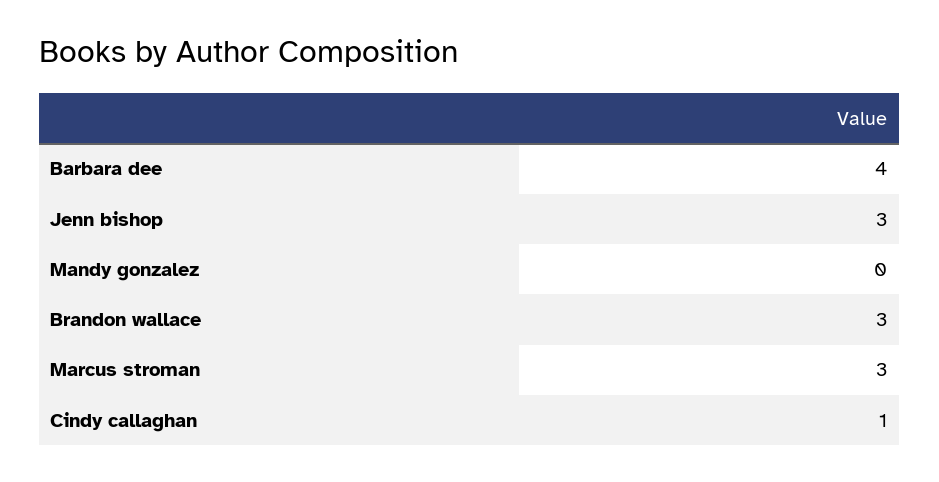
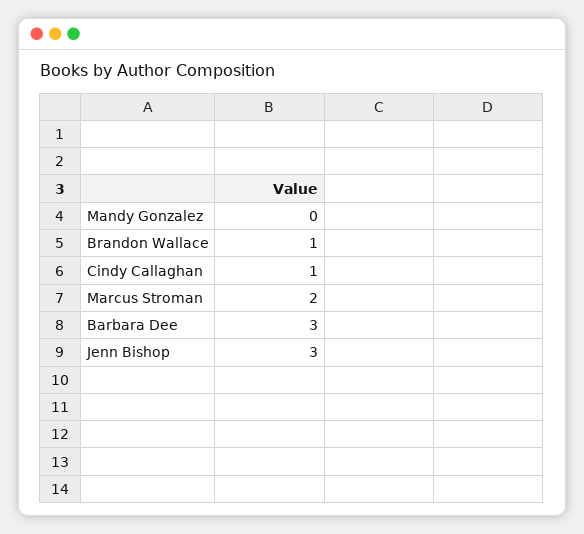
  {
-   "Barbara dee": 4,
+   "Barbara dee": 3,
    "Jenn bishop": 3,
    "Mandy gonzalez": 0,
-   "Brandon wallace": 3,
+   "Brandon wallace": 1,
-   "Marcus stroman": 3,
+   "Marcus stroman": 2,
    "Cindy callaghan": 1
  }

